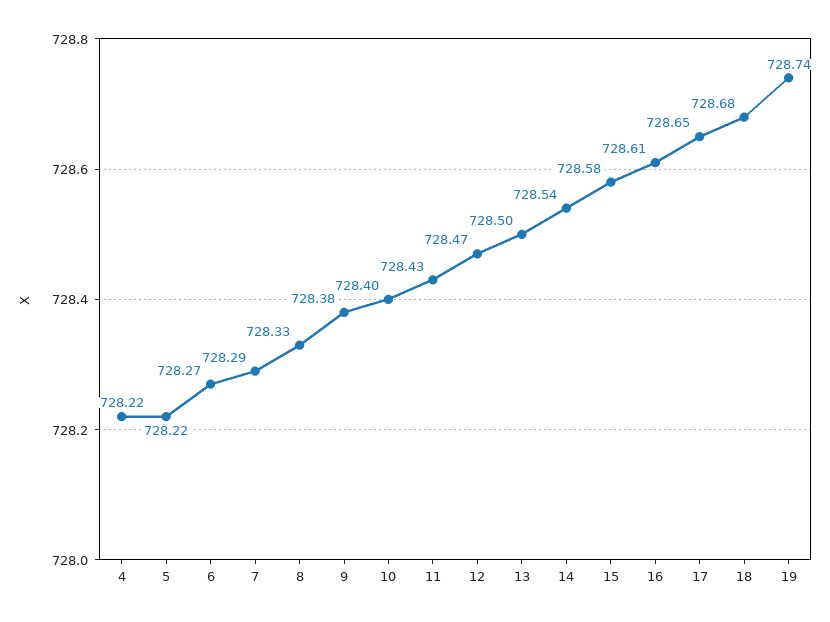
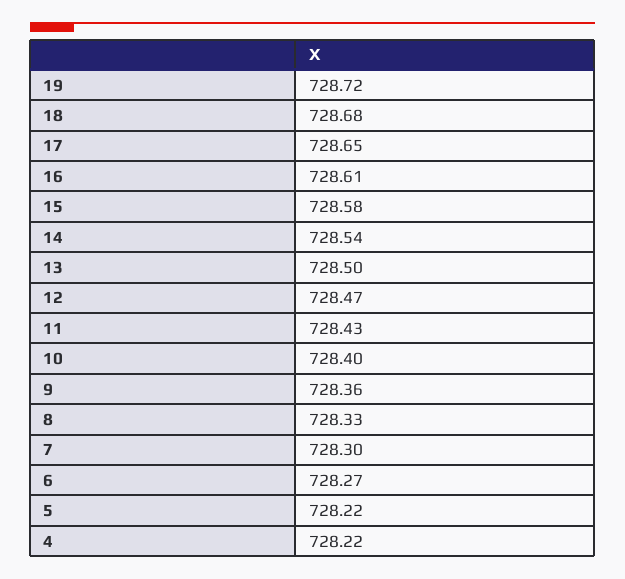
  {
    "4": 728.22,
    "5": 728.22,
    "6": 728.27,
-   "7": 728.29,
+   "7": 728.3,
    "8": 728.33,
-   "9": 728.38,
+   "9": 728.36,
    "10": 728.4,
    "11": 728.43,
    "12": 728.47,
    "13": 728.5,
    "14": 728.54,
    "15": 728.58,
    "16": 728.61,
    "17": 728.65,
    "18": 728.68,
-   "19": 728.74
+   "19": 728.72
  }

